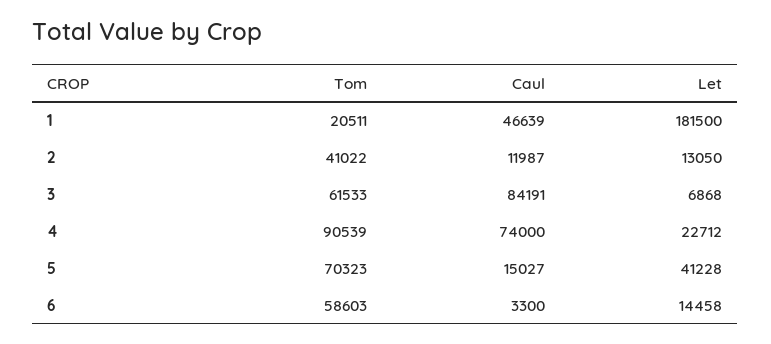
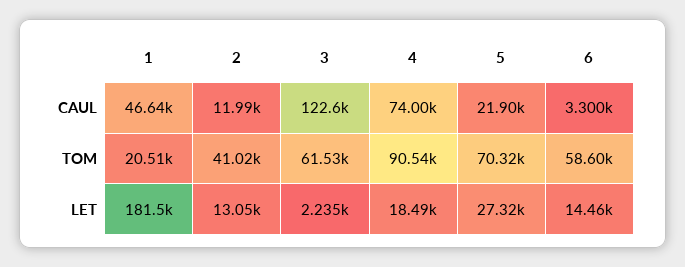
  {
    "Tom": {
      "1": 20511,
      "2": 41022,
      "3": 61533,
      "4": 90539,
      "5": 70323,
      "6": 58603
    },
    "Caul": {
      "1": 46639,
      "2": 11987,
-     "3": 84191,
+     "3": 122600,
      "4": 74000,
-     "5": 15027,
+     "5": 21900,
      "6": 3300
    },
    "Let": {
      "1": 181500,
      "2": 13050,
-     "3": 6868,
+     "3": 2235,
-     "4": 22712,
+     "4": 18490,
-     "5": 41228,
+     "5": 27320,
      "6": 14458
    }
  }

